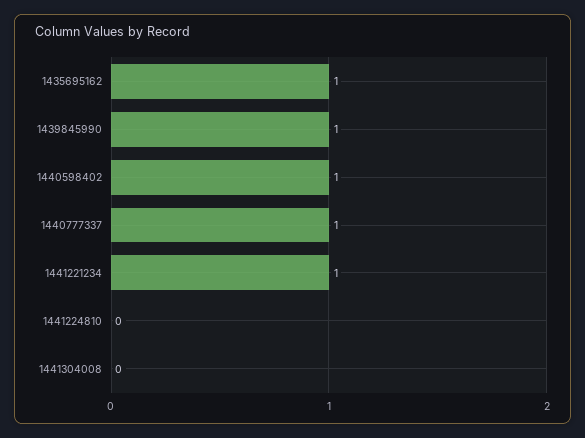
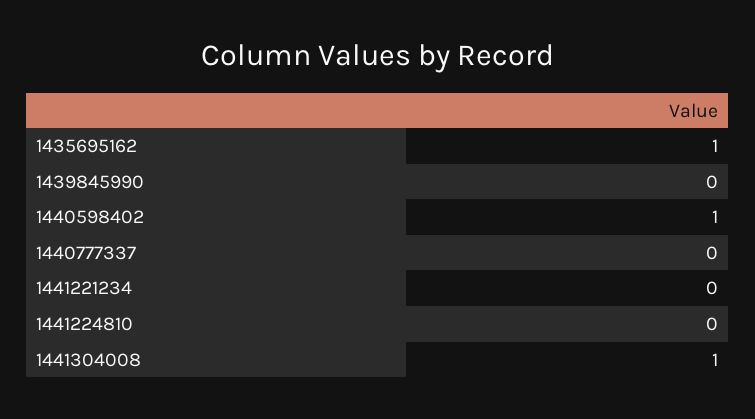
  {
    "1435695162": 1,
-   "1439845990": 1,
+   "1439845990": 0,
    "1440598402": 1,
-   "1440777337": 1,
+   "1440777337": 0,
-   "1441221234": 1,
+   "1441221234": 0,
    "1441224810": 0,
-   "1441304008": 0
+   "1441304008": 1
  }

